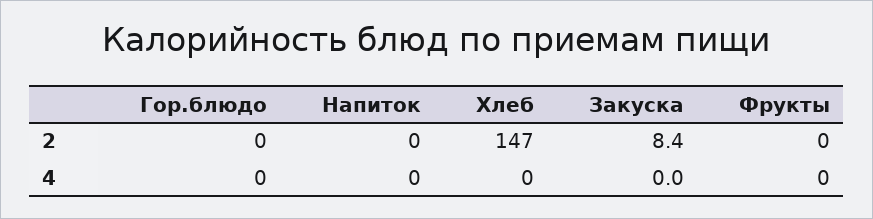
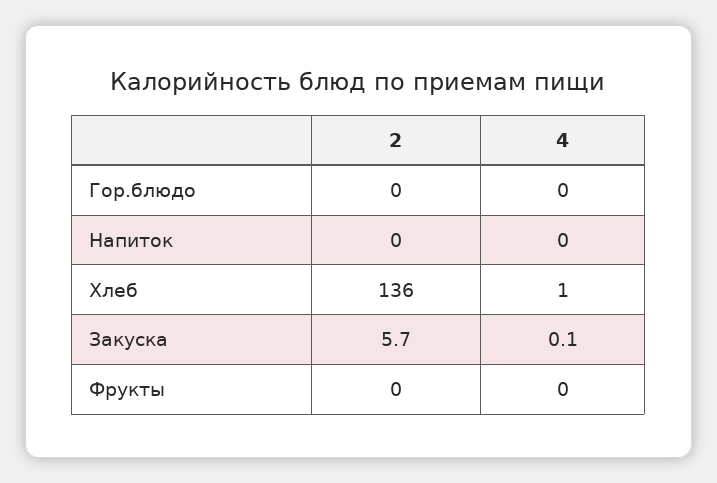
  {
    "Гор.блюдо": {
      "2": 0,
      "4": 0
    },
    "Напиток": {
      "2": 0,
      "4": 0
    },
    "Хлеб": {
-     "2": 147,
+     "2": 136,
-     "4": 0
+     "4": 1
    },
    "Закуска": {
-     "2": 8.4,
+     "2": 5.7,
-     "4": 0
+     "4": 0.1
    },
    "Фрукты": {
      "2": 0,
      "4": 0
    }
  }

